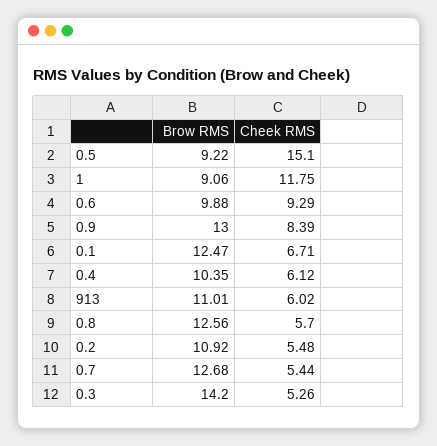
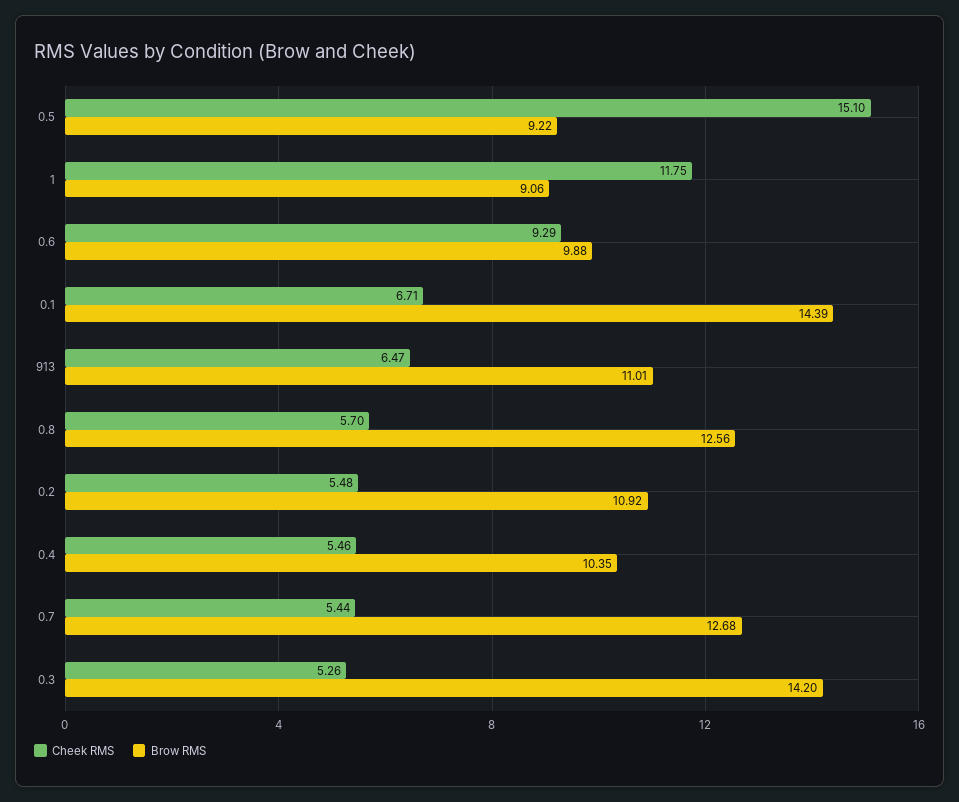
  {
    "Brow RMS": {
      "0.5": 9.22,
      "1": 9.06,
      "0.6": 9.88,
-     "0.9": 13,
-     "0.1": 12.47,
+     "0.1": 14.39,
      "0.4": 10.35,
      "913": 11.01,
      "0.8": 12.56,
      "0.2": 10.92,
      "0.7": 12.68,
      "0.3": 14.2
    },
    "Cheek RMS": {
      "0.5": 15.1,
      "1": 11.75,
      "0.6": 9.29,
-     "0.9": 8.39,
      "0.1": 6.71,
-     "0.4": 6.12,
+     "0.4": 5.46,
-     "913": 6.02,
+     "913": 6.47,
      "0.8": 5.7,
      "0.2": 5.48,
      "0.7": 5.44,
      "0.3": 5.26
    }
  }

